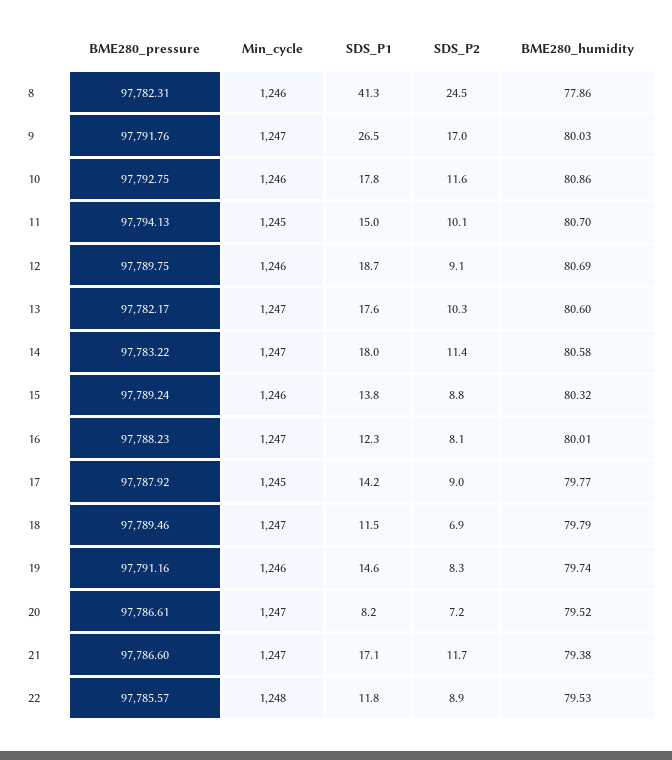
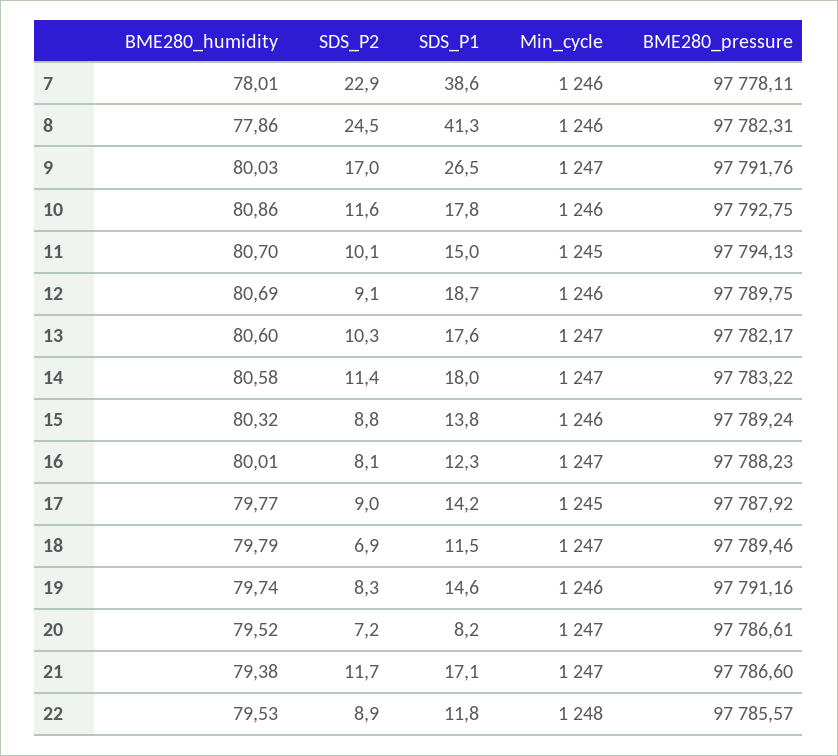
  {
    "BME280_pressure": {
      "8": 97782.31,
      "9": 97791.76,
      "10": 97792.75,
      "11": 97794.13,
      "12": 97789.75,
      "13": 97782.17,
      "14": 97783.22,
      "15": 97789.24,
      "16": 97788.23,
      "17": 97787.92,
      "18": 97789.46,
      "19": 97791.16,
      "20": 97786.61,
      "21": 97786.6,
-     "22": 97785.57
+     "22": 97785.57,
+     "7": 97778.11
    },
    "Min_cycle": {
      "8": 1246,
      "9": 1247,
      "10": 1246,
      "11": 1245,
      "12": 1246,
      "13": 1247,
      "14": 1247,
      "15": 1246,
      "16": 1247,
      "17": 1245,
      "18": 1247,
      "19": 1246,
      "20": 1247,
      "21": 1247,
-     "22": 1248
+     "22": 1248,
+     "7": 1246
    },
    "SDS_P1": {
      "8": 41.3,
      "9": 26.5,
      "10": 17.8,
      "11": 15,
      "12": 18.7,
      "13": 17.6,
      "14": 18,
      "15": 13.8,
      "16": 12.3,
      "17": 14.2,
      "18": 11.5,
      "19": 14.6,
      "20": 8.2,
      "21": 17.1,
-     "22": 11.8
+     "22": 11.8,
+     "7": 38.6
    },
    "SDS_P2": {
      "8": 24.5,
      "9": 17,
      "10": 11.6,
      "11": 10.1,
      "12": 9.1,
      "13": 10.3,
      "14": 11.4,
      "15": 8.8,
      "16": 8.1,
      "17": 9,
      "18": 6.9,
      "19": 8.3,
      "20": 7.2,
      "21": 11.7,
-     "22": 8.9
+     "22": 8.9,
+     "7": 22.9
    },
    "BME280_humidity": {
      "8": 77.86,
      "9": 80.03,
      "10": 80.86,
      "11": 80.7,
      "12": 80.69,
      "13": 80.6,
      "14": 80.58,
      "15": 80.32,
      "16": 80.01,
      "17": 79.77,
      "18": 79.79,
      "19": 79.74,
      "20": 79.52,
      "21": 79.38,
-     "22": 79.53
+     "22": 79.53,
+     "7": 78.01
    }
  }

